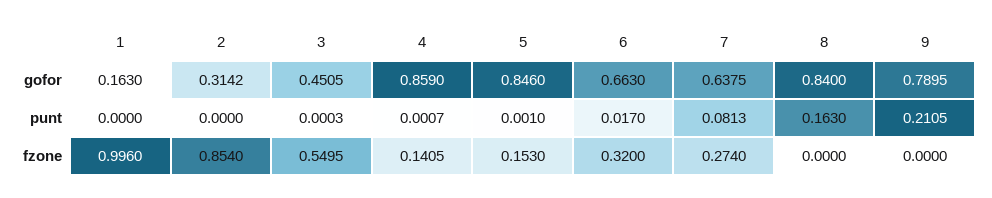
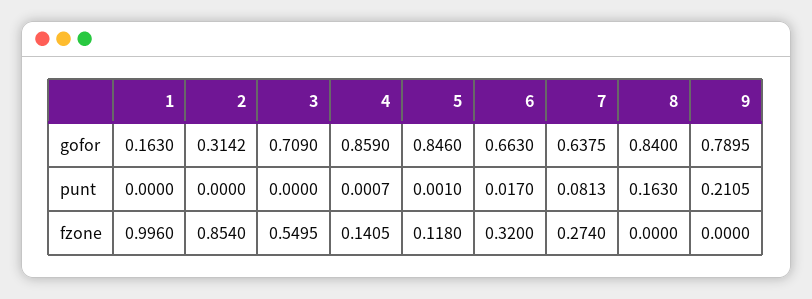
  {
    "1": {
      "gofor": 0.163,
      "punt": 0,
      "fzone": 0.996
    },
    "2": {
      "gofor": 0.3142,
      "punt": 0,
      "fzone": 0.854
    },
    "3": {
-     "gofor": 0.4505,
+     "gofor": 0.709,
-     "punt": 0.0003,
+     "punt": 0,
      "fzone": 0.5495
    },
    "4": {
      "gofor": 0.859,
      "punt": 0.0007,
      "fzone": 0.1405
    },
    "5": {
      "gofor": 0.846,
      "punt": 0.001,
-     "fzone": 0.153
+     "fzone": 0.118
    },
    "6": {
      "gofor": 0.663,
      "punt": 0.017,
      "fzone": 0.32
    },
    "7": {
      "gofor": 0.6375,
      "punt": 0.0813,
      "fzone": 0.274
    },
    "8": {
      "gofor": 0.84,
      "punt": 0.163,
      "fzone": 0
    },
    "9": {
      "gofor": 0.7895,
      "punt": 0.2105,
      "fzone": 0
    }
  }

